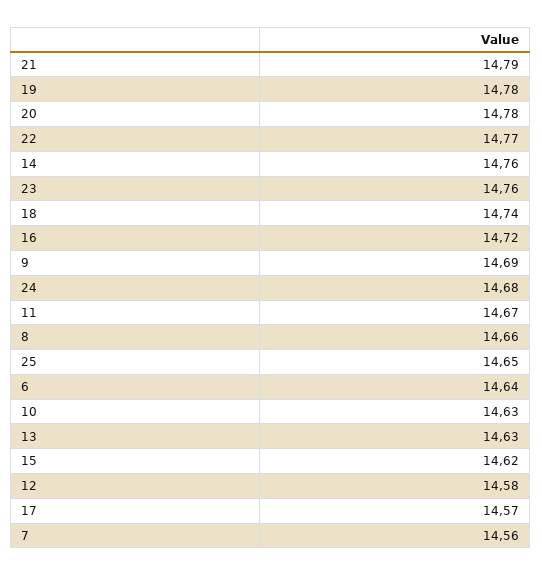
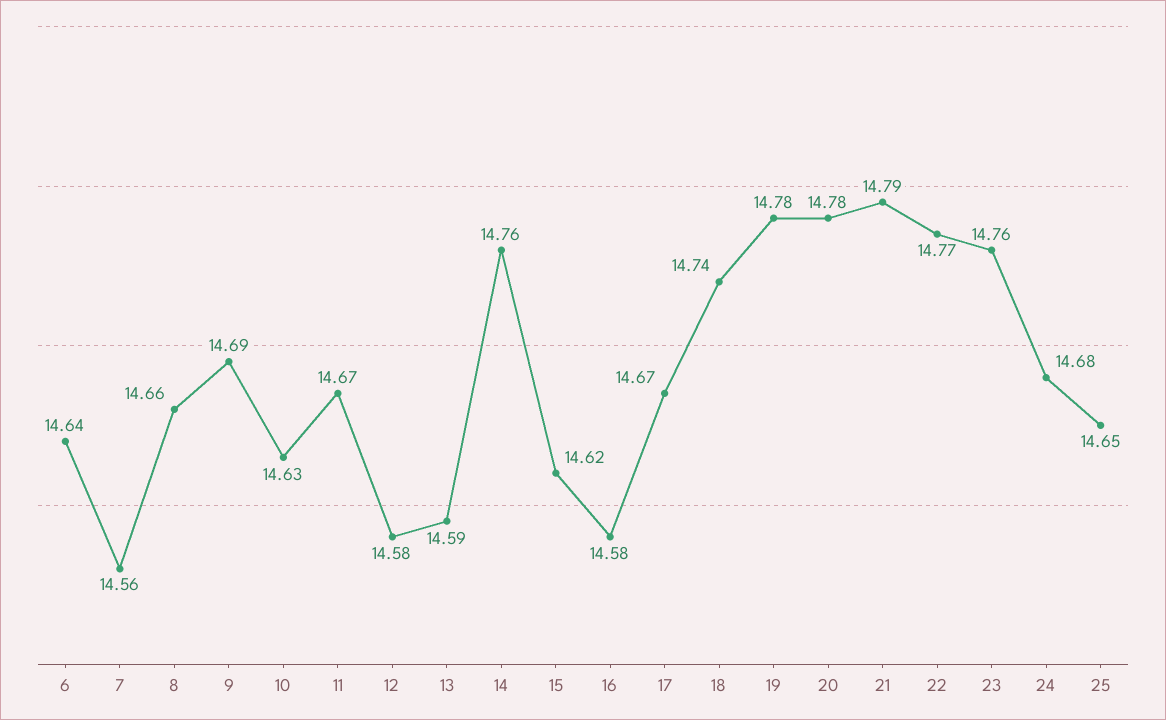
  {
    "21": 14.79,
    "19": 14.78,
    "20": 14.78,
    "22": 14.77,
    "14": 14.76,
    "23": 14.76,
    "18": 14.74,
-   "16": 14.72,
+   "16": 14.58,
    "9": 14.69,
    "24": 14.68,
    "11": 14.67,
    "8": 14.66,
    "25": 14.65,
    "6": 14.64,
    "10": 14.63,
-   "13": 14.63,
+   "13": 14.59,
    "15": 14.62,
    "12": 14.58,
-   "17": 14.57,
+   "17": 14.67,
    "7": 14.56
  }

